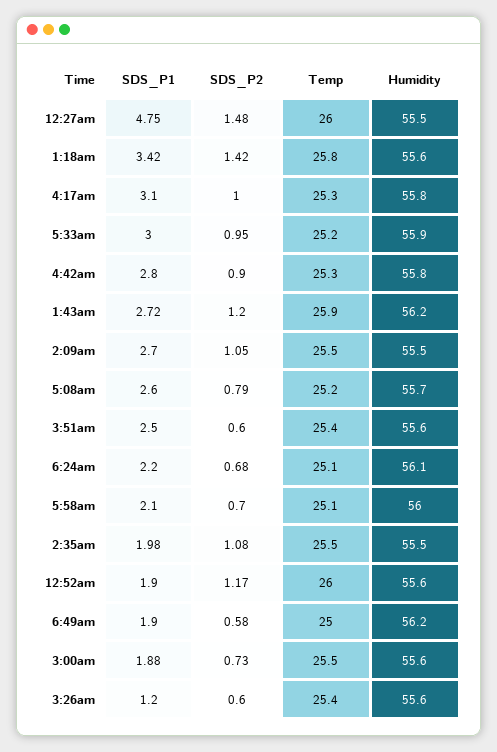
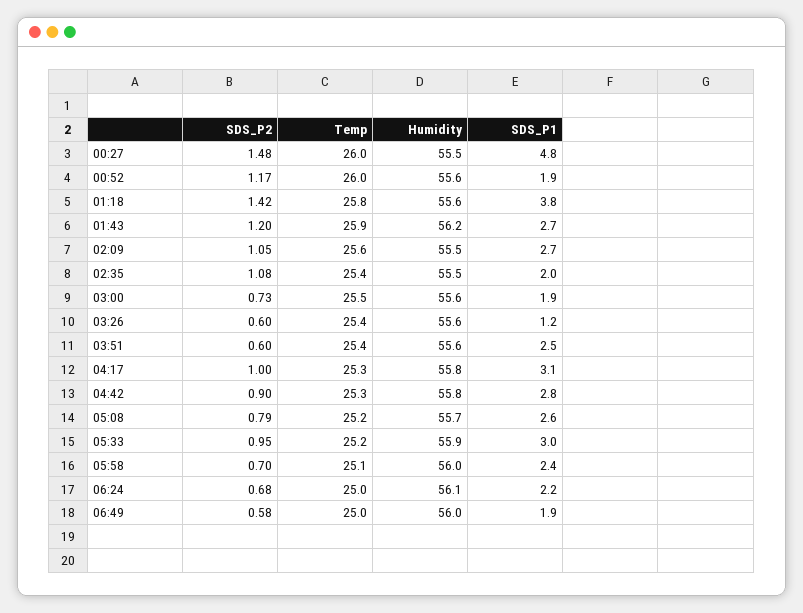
  {
    "SDS_P1": {
      "12:27am": 4.75,
-     "1:18am": 3.42,
+     "1:18am": 3.8,
      "4:17am": 3.1,
      "5:33am": 3,
      "4:42am": 2.8,
      "1:43am": 2.72,
      "2:09am": 2.7,
      "5:08am": 2.6,
      "3:51am": 2.5,
      "6:24am": 2.2,
-     "5:58am": 2.1,
+     "5:58am": 2.4,
      "2:35am": 1.98,
      "12:52am": 1.9,
      "6:49am": 1.9,
      "3:00am": 1.88,
      "3:26am": 1.2
    },
    "SDS_P2": {
      "12:27am": 1.48,
      "1:18am": 1.42,
      "4:17am": 1,
      "5:33am": 0.95,
      "4:42am": 0.9,
      "1:43am": 1.2,
      "2:09am": 1.05,
      "5:08am": 0.79,
      "3:51am": 0.6,
      "6:24am": 0.68,
      "5:58am": 0.7,
      "2:35am": 1.08,
      "12:52am": 1.17,
      "6:49am": 0.58,
      "3:00am": 0.73,
      "3:26am": 0.6
    },
    "Temp": {
      "12:27am": 26,
      "1:18am": 25.8,
      "4:17am": 25.3,
      "5:33am": 25.2,
      "4:42am": 25.3,
      "1:43am": 25.9,
-     "2:09am": 25.5,
+     "2:09am": 25.6,
      "5:08am": 25.2,
      "3:51am": 25.4,
-     "6:24am": 25.1,
+     "6:24am": 25,
      "5:58am": 25.1,
-     "2:35am": 25.5,
+     "2:35am": 25.4,
      "12:52am": 26,
      "6:49am": 25,
      "3:00am": 25.5,
      "3:26am": 25.4
    },
    "Humidity": {
      "12:27am": 55.5,
      "1:18am": 55.6,
      "4:17am": 55.8,
      "5:33am": 55.9,
      "4:42am": 55.8,
      "1:43am": 56.2,
      "2:09am": 55.5,
      "5:08am": 55.7,
      "3:51am": 55.6,
      "6:24am": 56.1,
      "5:58am": 56,
      "2:35am": 55.5,
      "12:52am": 55.6,
-     "6:49am": 56.2,
+     "6:49am": 56,
      "3:00am": 55.6,
      "3:26am": 55.6
    }
  }

